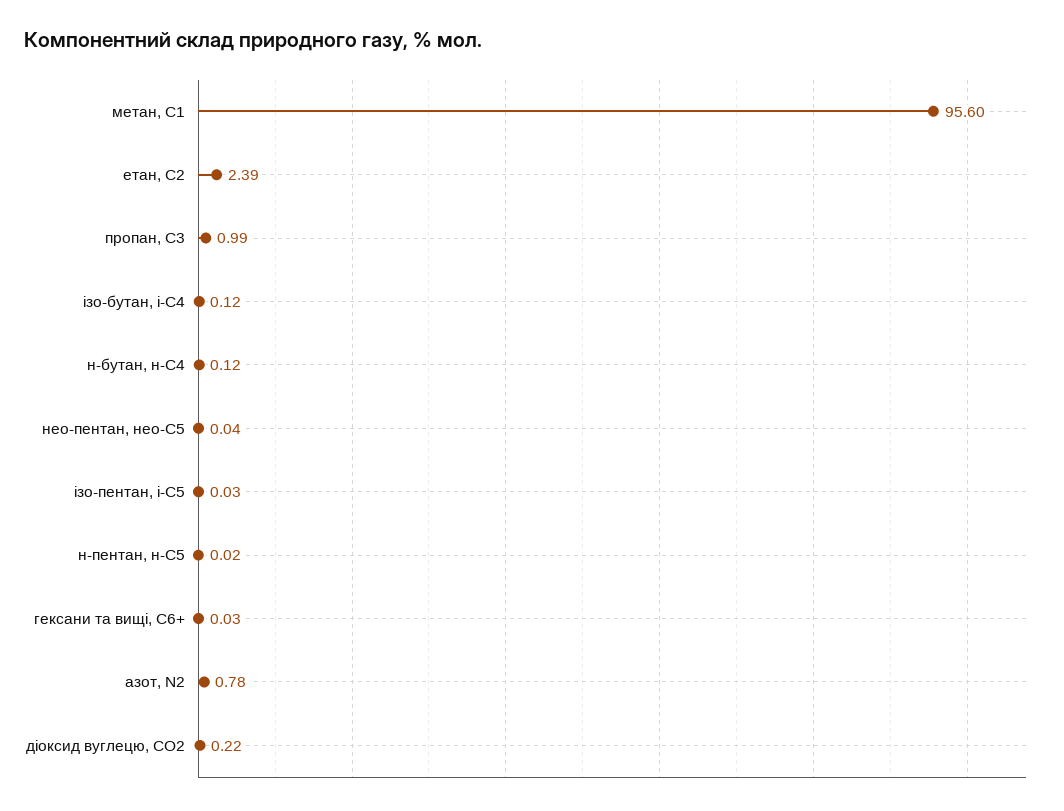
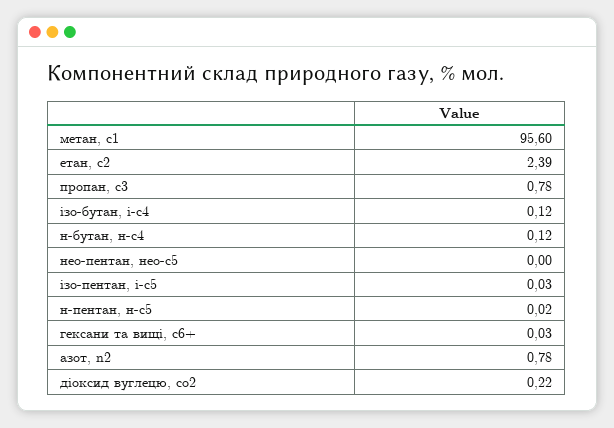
  {
    "метан, С1": 95.6,
    "етан, С2": 2.39,
-   "пропан, С3": 0.99,
+   "пропан, С3": 0.78,
    "ізо-бутан, і-С4": 0.12,
    "н-бутан, н-С4": 0.12,
-   "нео-пентан, нео-С5": 0.04,
+   "нео-пентан, нео-С5": 0,
    "ізо-пентан, і-С5": 0.03,
    "н-пентан, н-С5": 0.02,
    "гексани та вищі, С6+": 0.03,
    "азот, N2": 0.78,
    "діоксид вуглецю, CО2": 0.22
  }

